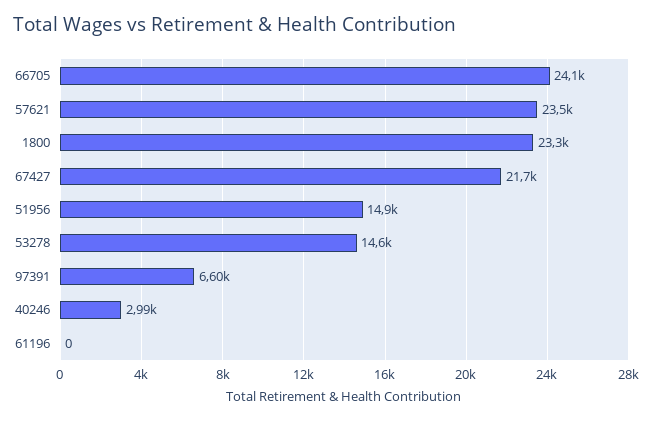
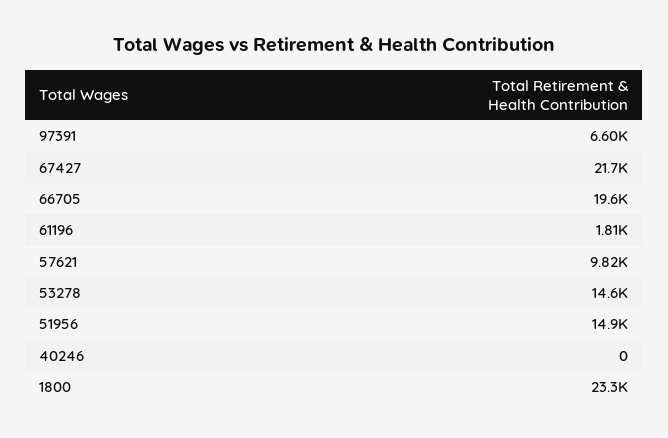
  {
-   "66705": 24100,
+   "66705": 19600,
-   "57621": 23500,
+   "57621": 9820,
    "1800": 23300,
    "67427": 21700,
    "51956": 14900,
    "53278": 14600,
    "97391": 6600,
-   "40246": 2990,
+   "40246": 0,
-   "61196": 0
+   "61196": 1810
  }

